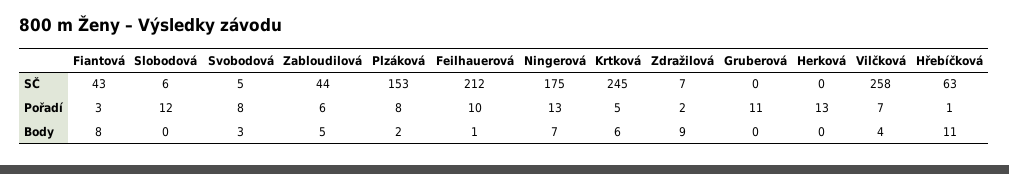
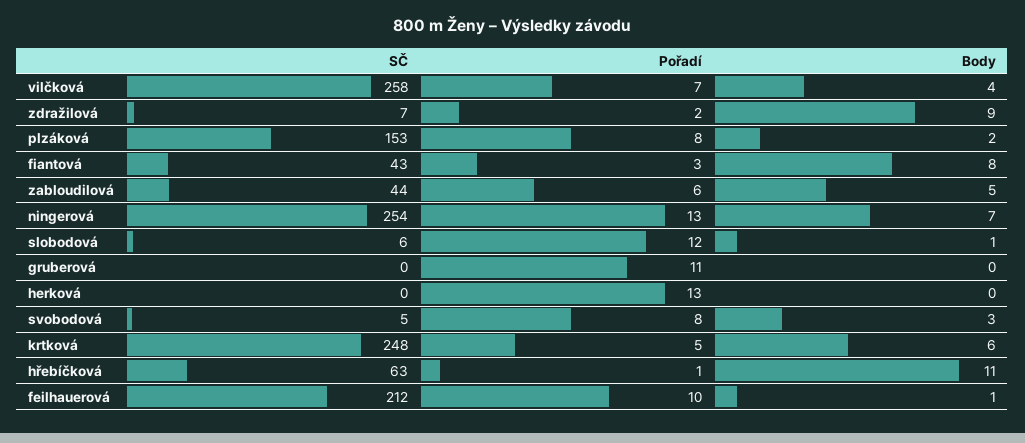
  {
    "Fiantová": {
      "SČ": 43,
      "Pořadí": 3,
      "Body": 8
    },
    "Slobodová": {
      "SČ": 6,
      "Pořadí": 12,
-     "Body": 0
+     "Body": 1
    },
    "Svobodová": {
      "SČ": 5,
      "Pořadí": 8,
      "Body": 3
    },
    "Zabloudilová": {
      "SČ": 44,
      "Pořadí": 6,
      "Body": 5
    },
    "Plzáková": {
      "SČ": 153,
      "Pořadí": 8,
      "Body": 2
    },
    "Feilhauerová": {
      "SČ": 212,
      "Pořadí": 10,
      "Body": 1
    },
    "Ningerová": {
-     "SČ": 175,
+     "SČ": 254,
      "Pořadí": 13,
      "Body": 7
    },
    "Krtková": {
-     "SČ": 245,
+     "SČ": 248,
      "Pořadí": 5,
      "Body": 6
    },
    "Zdražilová": {
      "SČ": 7,
      "Pořadí": 2,
      "Body": 9
    },
    "Gruberová": {
      "SČ": 0,
      "Pořadí": 11,
      "Body": 0
    },
    "Herková": {
      "SČ": 0,
      "Pořadí": 13,
      "Body": 0
    },
    "Vilčková": {
      "SČ": 258,
      "Pořadí": 7,
      "Body": 4
    },
    "Hřebíčková": {
      "SČ": 63,
      "Pořadí": 1,
      "Body": 11
    }
  }

